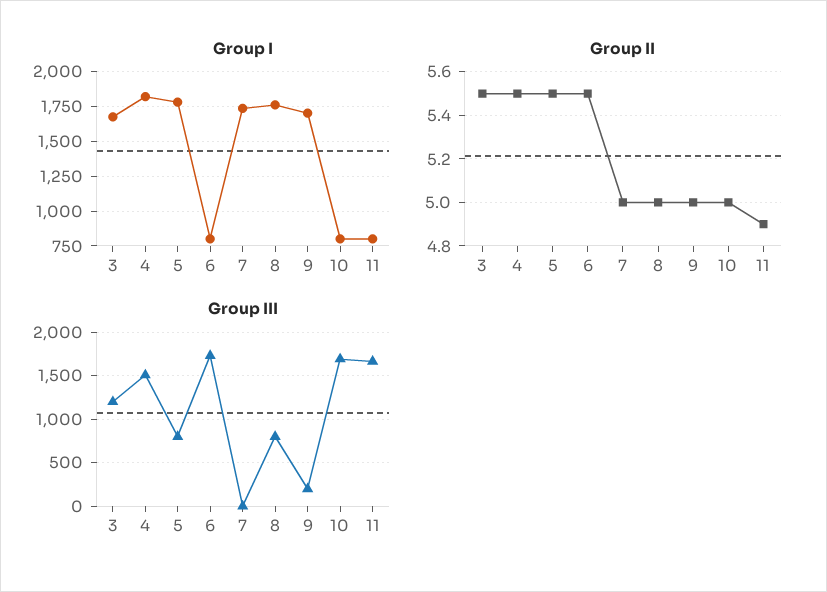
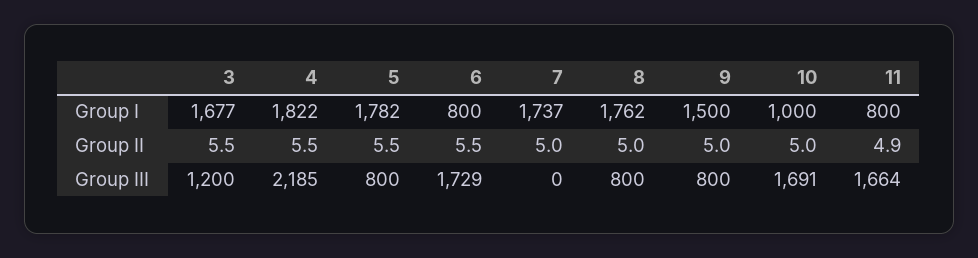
  {
    "Group I": {
      "3": 1677,
      "4": 1822,
      "5": 1782,
      "6": 800,
      "7": 1737,
      "8": 1762,
-     "9": 1700,
+     "9": 1500,
-     "10": 800,
+     "10": 1000,
      "11": 800
    },
    "Group II": {
      "3": 5.5,
      "4": 5.5,
      "5": 5.5,
      "6": 5.5,
      "7": 5,
      "8": 5,
      "9": 5,
      "10": 5,
      "11": 4.9
    },
    "Group III": {
      "3": 1200,
-     "4": 1500,
+     "4": 2185,
      "5": 800,
      "6": 1729,
      "7": 0,
      "8": 800,
-     "9": 200,
+     "9": 800,
      "10": 1691,
      "11": 1664
    }
  }

